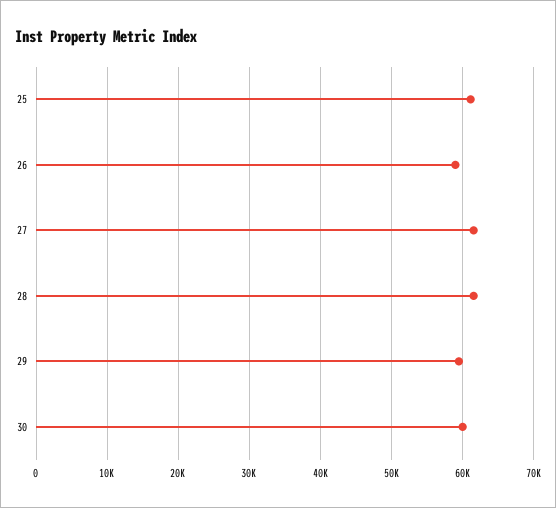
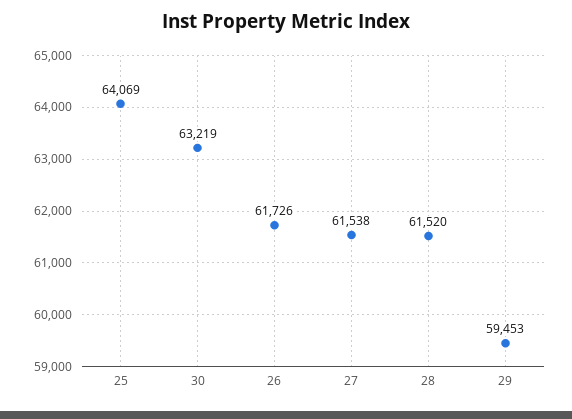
  {
-   "25": 61000,
+   "25": 64069,
-   "26": 59000,
+   "26": 61726,
    "27": 61538,
    "28": 61520,
    "29": 59453,
-   "30": 60000
+   "30": 63219
  }

